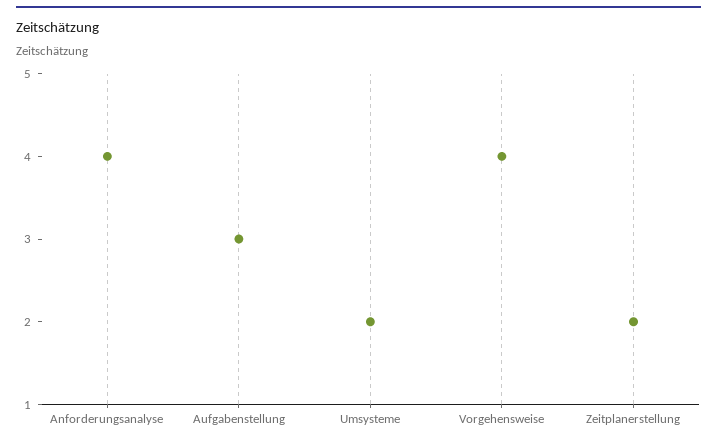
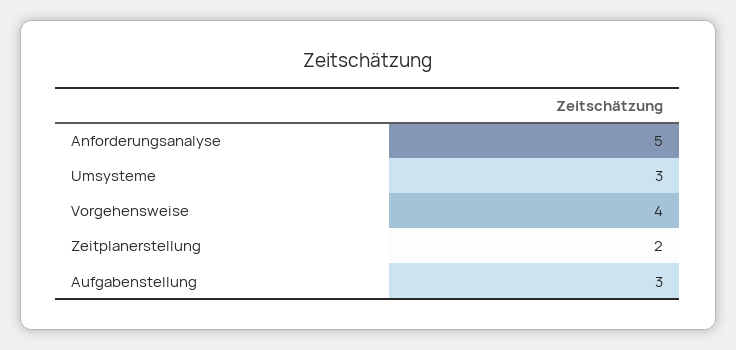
  {
-   "Anforderungsanalyse": 4,
+   "Anforderungsanalyse": 5,
    "Aufgabenstellung": 3,
-   "Umsysteme": 2,
+   "Umsysteme": 3,
    "Vorgehensweise": 4,
    "Zeitplanerstellung": 2
  }

